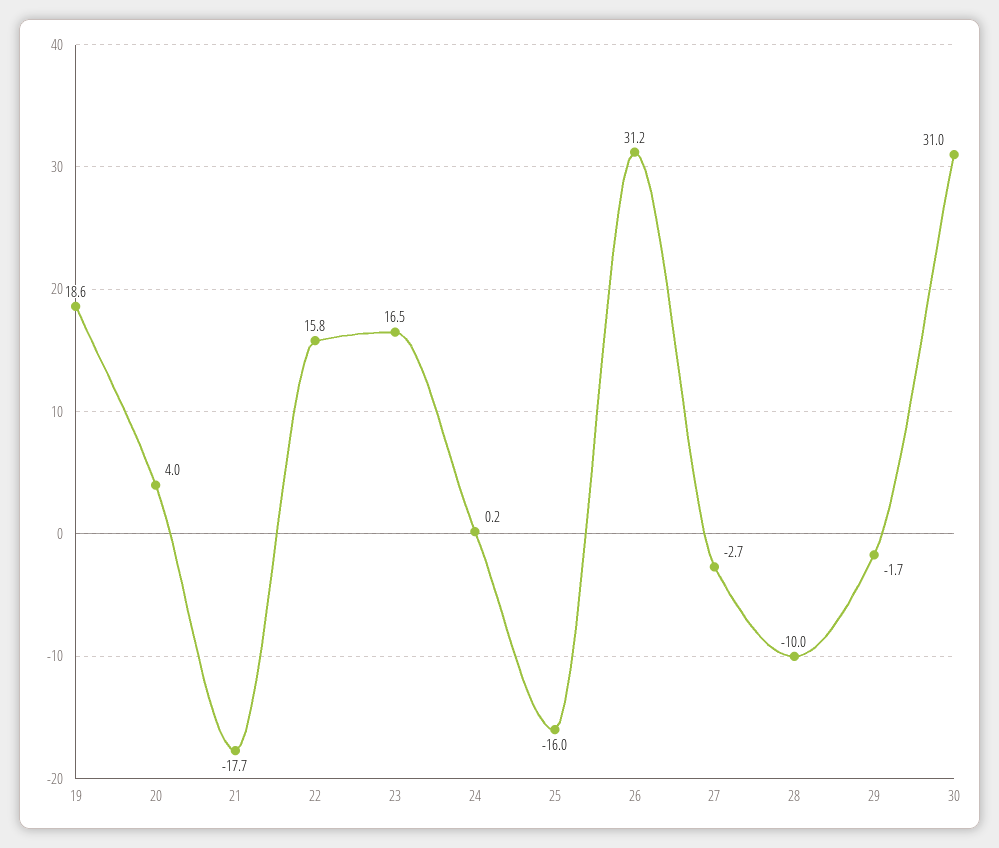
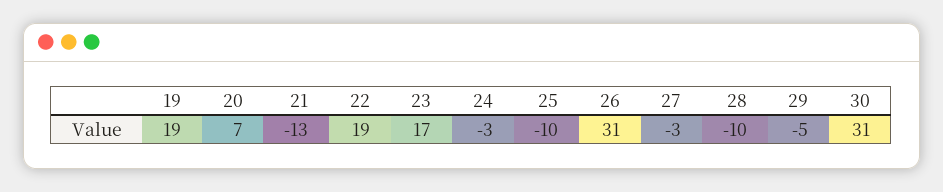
  {
    "19": 18.6,
-   "20": 4,
+   "20": 7,
-   "21": -17.7,
+   "21": -13,
-   "22": 15.8,
+   "22": 19,
    "23": 16.5,
-   "24": 0.2,
+   "24": -3,
-   "25": -16,
+   "25": -10,
    "26": 31.2,
    "27": -2.7,
    "28": -10,
-   "29": -1.7,
+   "29": -5,
    "30": 31
  }

